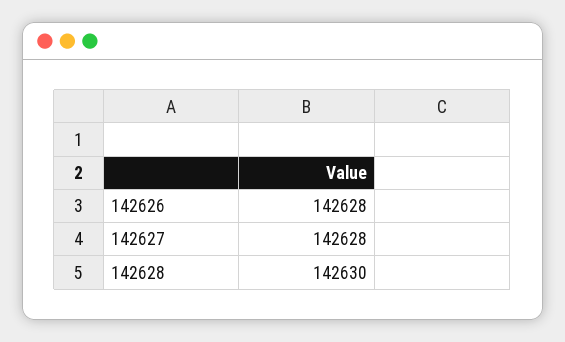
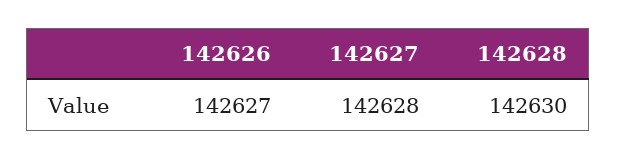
  {
-   "142626": 142628,
+   "142626": 142627,
    "142627": 142628,
    "142628": 142630
  }

